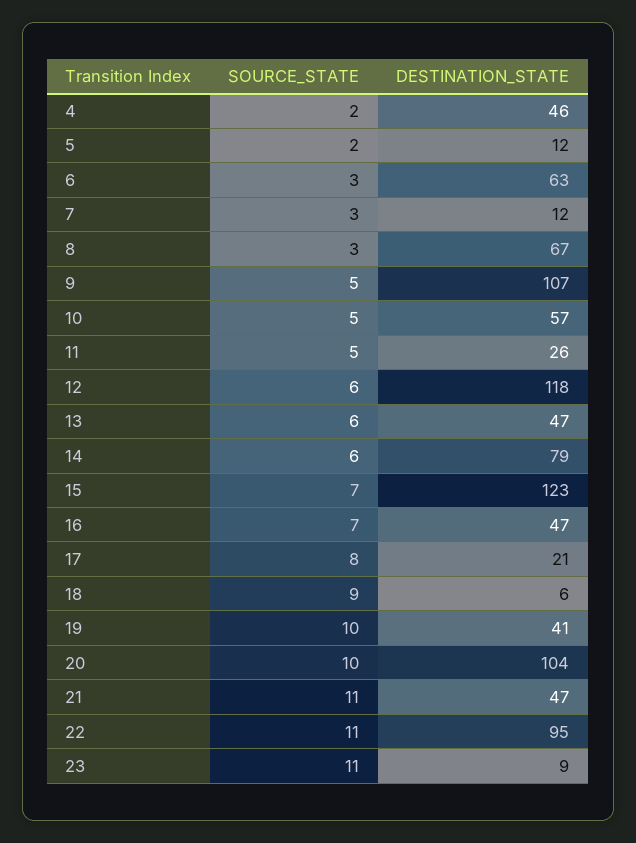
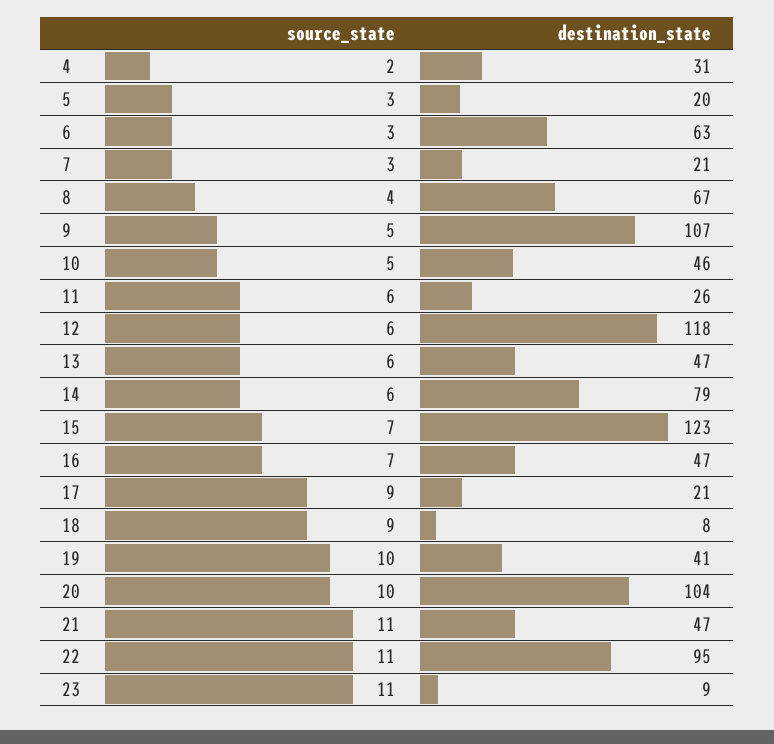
  {
    "SOURCE_STATE": {
      "4": 2,
-     "5": 2,
+     "5": 3,
      "6": 3,
      "7": 3,
-     "8": 3,
+     "8": 4,
      "9": 5,
      "10": 5,
-     "11": 5,
+     "11": 6,
      "12": 6,
      "13": 6,
      "14": 6,
      "15": 7,
      "16": 7,
-     "17": 8,
+     "17": 9,
      "18": 9,
      "19": 10,
      "20": 10,
      "21": 11,
      "22": 11,
      "23": 11
    },
    "DESTINATION_STATE": {
-     "4": 46,
+     "4": 31,
-     "5": 12,
+     "5": 20,
      "6": 63,
-     "7": 12,
+     "7": 21,
      "8": 67,
      "9": 107,
-     "10": 57,
+     "10": 46,
      "11": 26,
      "12": 118,
      "13": 47,
      "14": 79,
      "15": 123,
      "16": 47,
      "17": 21,
-     "18": 6,
+     "18": 8,
      "19": 41,
      "20": 104,
      "21": 47,
      "22": 95,
      "23": 9
    }
  }

